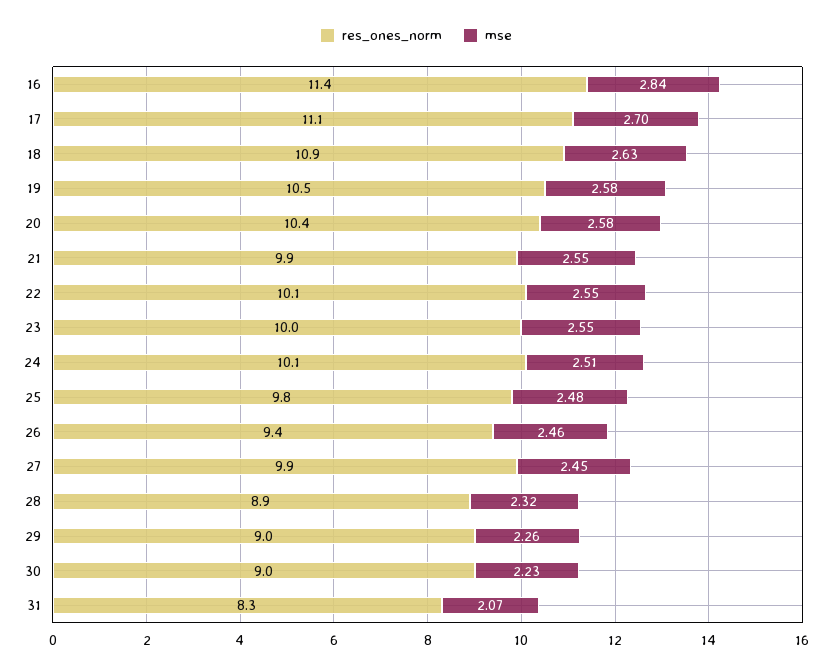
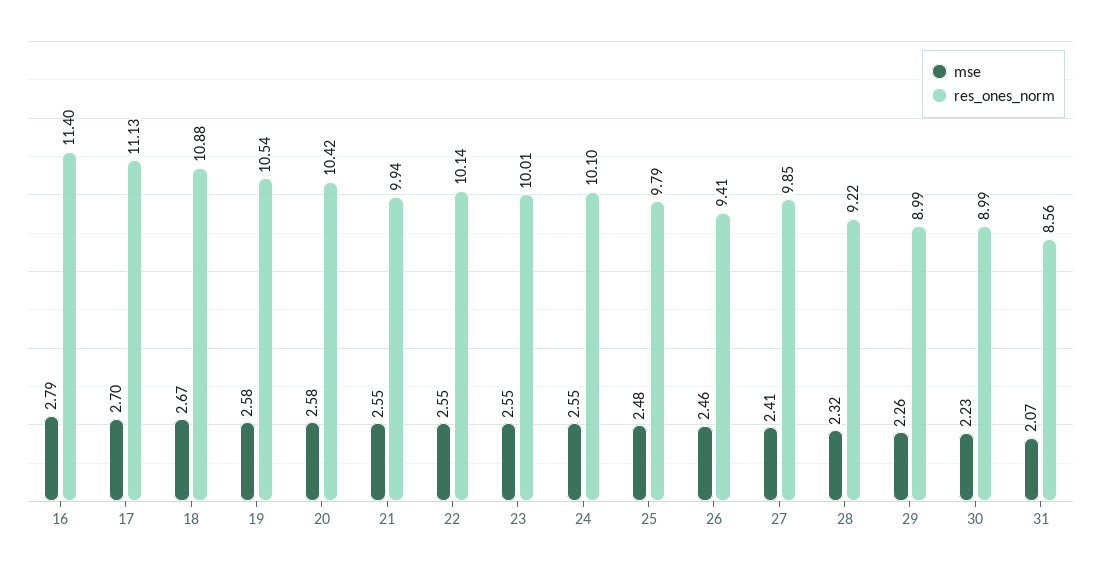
  {
    "res_ones_norm": {
      "16": 11.4,
      "17": 11.13,
      "18": 10.88,
      "19": 10.54,
      "20": 10.42,
      "21": 9.94,
      "22": 10.14,
      "23": 10.01,
      "24": 10.1,
      "25": 9.79,
      "26": 9.41,
      "27": 9.85,
-     "28": 8.9,
+     "28": 9.22,
      "29": 8.99,
      "30": 8.99,
-     "31": 8.3
+     "31": 8.56
    },
    "mse": {
-     "16": 2.84,
+     "16": 2.79,
      "17": 2.7,
-     "18": 2.63,
+     "18": 2.67,
      "19": 2.58,
      "20": 2.58,
      "21": 2.55,
      "22": 2.55,
      "23": 2.55,
-     "24": 2.51,
+     "24": 2.55,
      "25": 2.48,
      "26": 2.46,
-     "27": 2.45,
+     "27": 2.41,
      "28": 2.32,
      "29": 2.26,
      "30": 2.23,
      "31": 2.07
    }
  }

